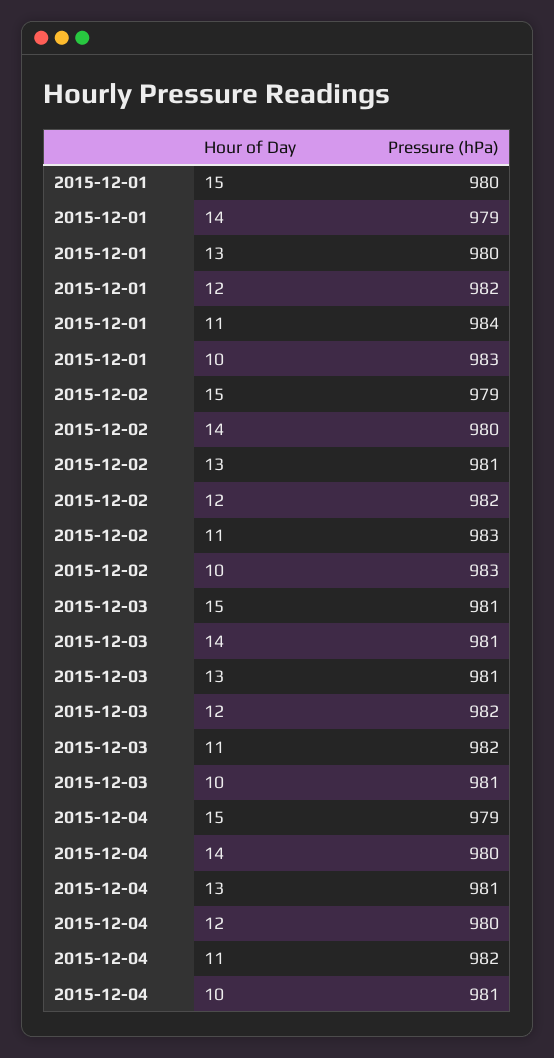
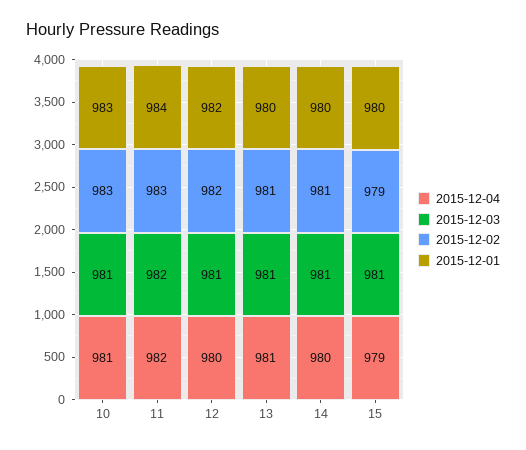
  {
    "2015-12-01": {
      "15": 980,
-     "14": 979,
+     "14": 980,
      "13": 980,
      "12": 982,
      "11": 984,
      "10": 983
    },
    "2015-12-02": {
      "15": 979,
-     "14": 980,
+     "14": 981,
      "13": 981,
      "12": 982,
      "11": 983,
      "10": 983
    },
    "2015-12-03": {
      "15": 981,
      "14": 981,
      "13": 981,
-     "12": 982,
+     "12": 981,
      "11": 982,
      "10": 981
    },
    "2015-12-04": {
      "15": 979,
      "14": 980,
      "13": 981,
      "12": 980,
      "11": 982,
      "10": 981
    }
  }

